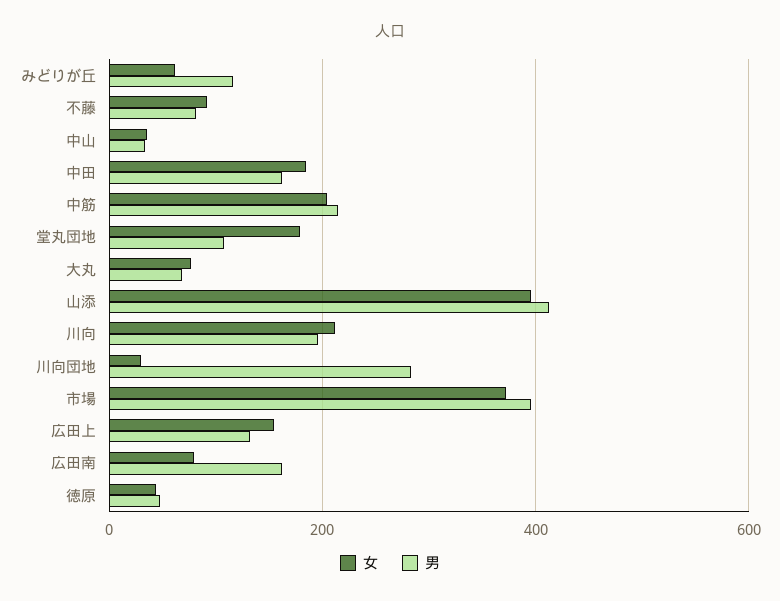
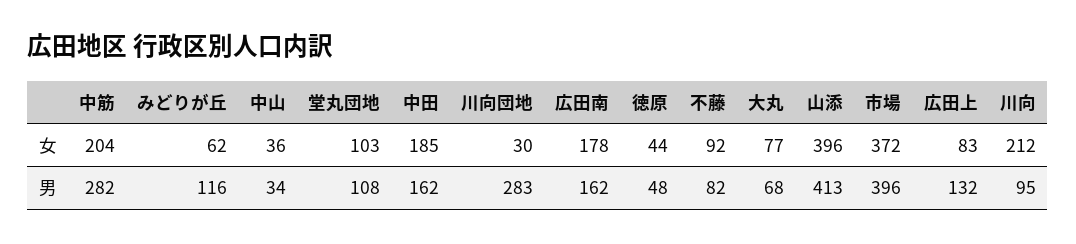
  {
    "女": {
      "みどりが丘": 62,
      "不藤": 92,
      "中山": 36,
      "中田": 185,
      "中筋": 204,
-     "堂丸団地": 180,
+     "堂丸団地": 103,
      "大丸": 77,
      "山添": 396,
      "川向": 212,
      "川向団地": 30,
      "市場": 372,
-     "広田上": 160,
+     "広田上": 83,
-     "広田南": 80,
+     "広田南": 178,
      "徳原": 44
    },
    "男": {
      "みどりが丘": 116,
      "不藤": 82,
      "中山": 34,
      "中田": 162,
-     "中筋": 220,
+     "中筋": 282,
      "堂丸団地": 108,
      "大丸": 68,
      "山添": 413,
-     "川向": 200,
+     "川向": 95,
      "川向団地": 283,
      "市場": 396,
      "広田上": 132,
      "広田南": 162,
      "徳原": 48
    }
  }

